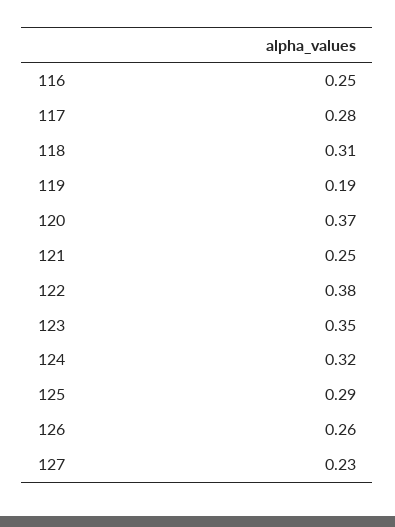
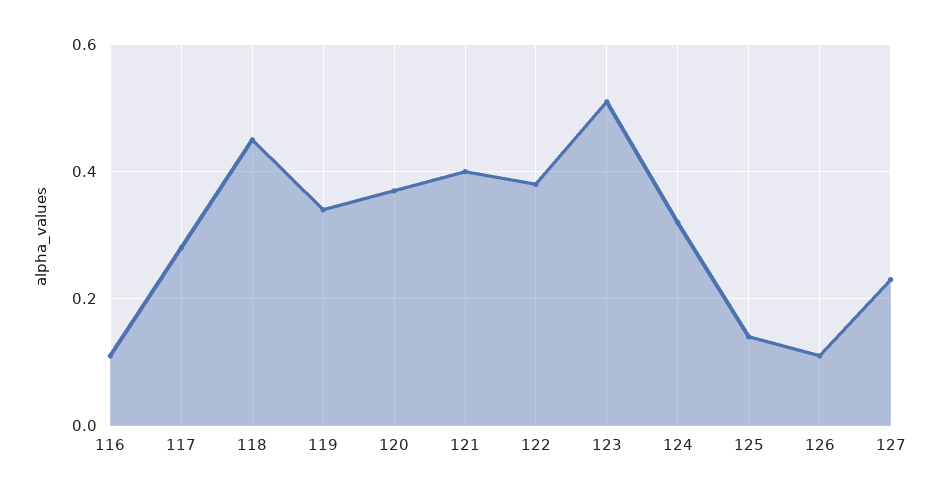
  {
-   "116": 0.25,
+   "116": 0.1,
    "117": 0.28,
-   "118": 0.31,
+   "118": 0.45,
-   "119": 0.19,
+   "119": 0.35,
    "120": 0.37,
-   "121": 0.25,
+   "121": 0.4,
    "122": 0.38,
-   "123": 0.35,
+   "123": 0.5,
    "124": 0.32,
-   "125": 0.29,
+   "125": 0.15,
-   "126": 0.26,
+   "126": 0.1,
    "127": 0.23
  }

